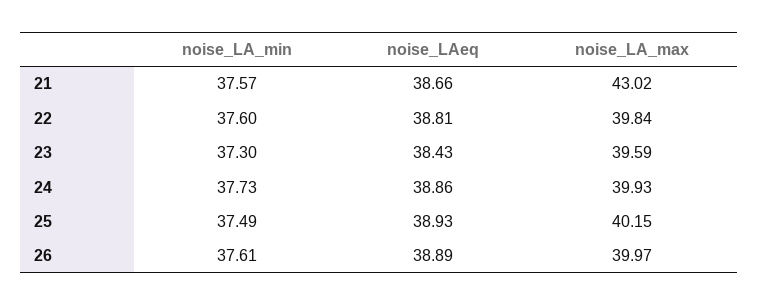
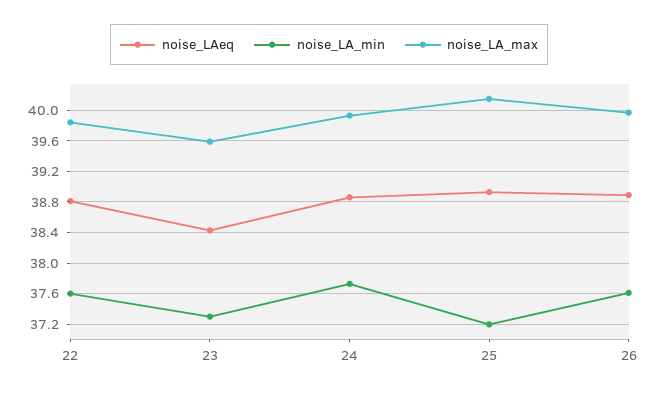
  {
    "noise_LA_min": {
-     "21": 37.57,
      "22": 37.6,
      "23": 37.3,
      "24": 37.73,
-     "25": 37.49,
+     "25": 37.2,
      "26": 37.61
    },
    "noise_LAeq": {
-     "21": 38.66,
      "22": 38.81,
      "23": 38.43,
      "24": 38.86,
      "25": 38.93,
      "26": 38.89
    },
    "noise_LA_max": {
-     "21": 43.02,
      "22": 39.84,
      "23": 39.59,
      "24": 39.93,
      "25": 40.15,
      "26": 39.97
    }
  }

